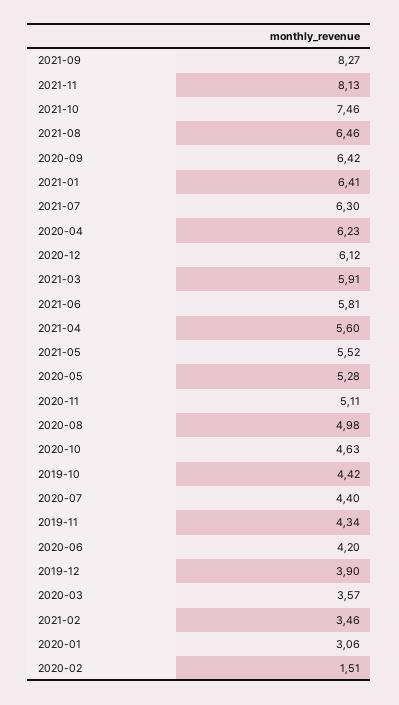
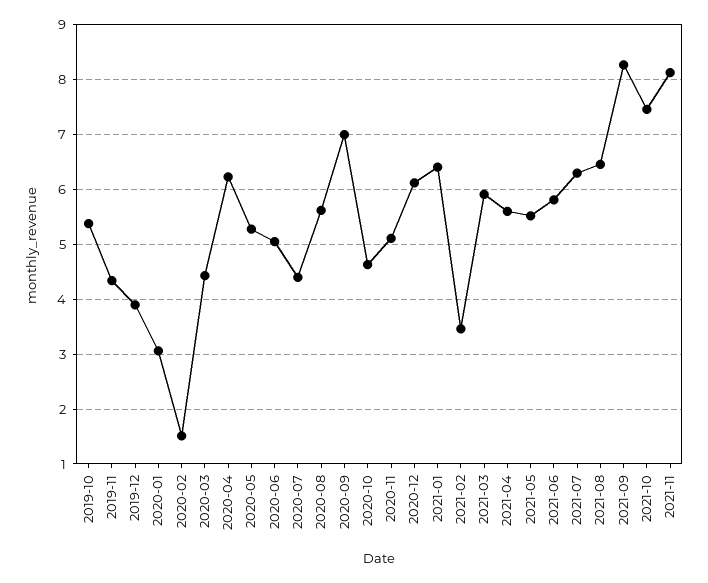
  {
    "2021-09": 8.27,
    "2021-11": 8.13,
    "2021-10": 7.46,
    "2021-08": 6.46,
-   "2020-09": 6.42,
+   "2020-09": 7,
    "2021-01": 6.41,
    "2021-07": 6.3,
    "2020-04": 6.23,
    "2020-12": 6.12,
    "2021-03": 5.91,
    "2021-06": 5.81,
    "2021-04": 5.6,
    "2021-05": 5.52,
    "2020-05": 5.28,
    "2020-11": 5.11,
-   "2020-08": 4.98,
+   "2020-08": 5.6,
    "2020-10": 4.63,
-   "2019-10": 4.42,
+   "2019-10": 5.4,
    "2020-07": 4.4,
    "2019-11": 4.34,
-   "2020-06": 4.2,
+   "2020-06": 5,
    "2019-12": 3.9,
-   "2020-03": 3.57,
+   "2020-03": 4.4,
    "2021-02": 3.46,
    "2020-01": 3.06,
    "2020-02": 1.51
  }

